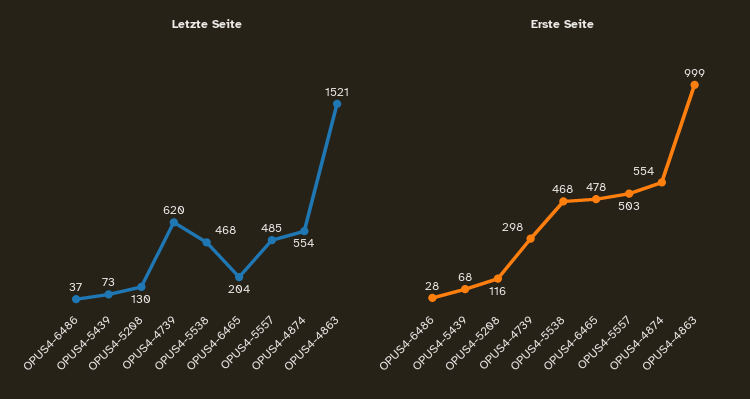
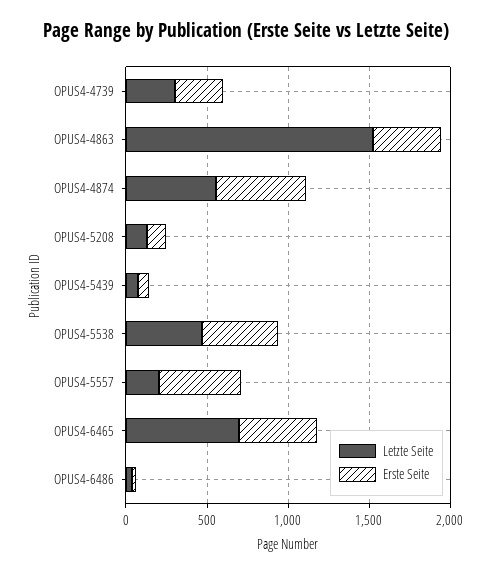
  {
    "Letzte Seite": {
      "OPUS4-6486": 37,
      "OPUS4-5439": 73,
      "OPUS4-5208": 130,
-     "OPUS4-4739": 620,
+     "OPUS4-4739": 300,
      "OPUS4-5538": 468,
-     "OPUS4-6465": 204,
+     "OPUS4-6465": 700,
-     "OPUS4-5557": 485,
+     "OPUS4-5557": 200,
      "OPUS4-4874": 554,
      "OPUS4-4863": 1521
    },
    "Erste Seite": {
      "OPUS4-6486": 28,
      "OPUS4-5439": 68,
      "OPUS4-5208": 116,
      "OPUS4-4739": 298,
      "OPUS4-5538": 468,
      "OPUS4-6465": 478,
      "OPUS4-5557": 503,
      "OPUS4-4874": 554,
-     "OPUS4-4863": 999
+     "OPUS4-4863": 400
    }
  }

